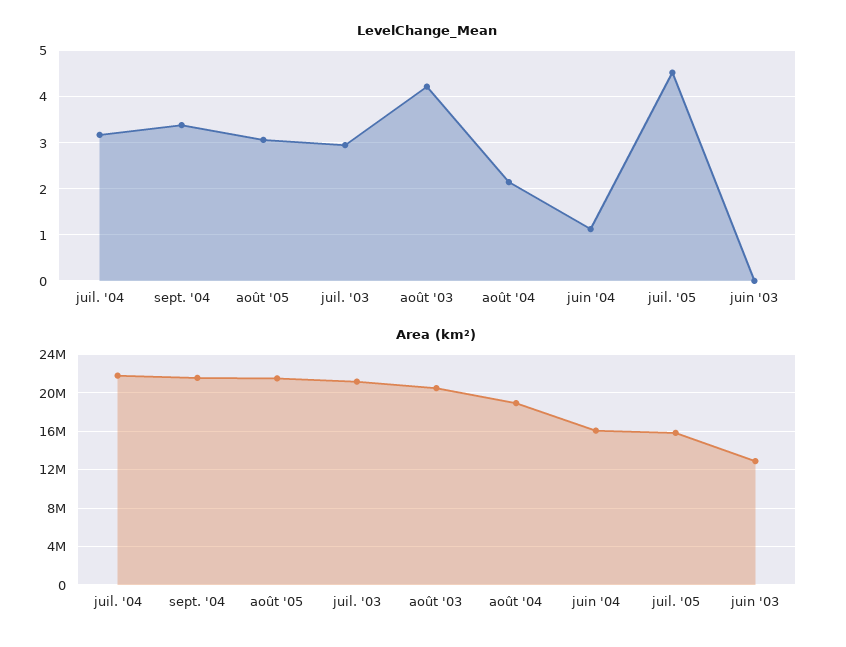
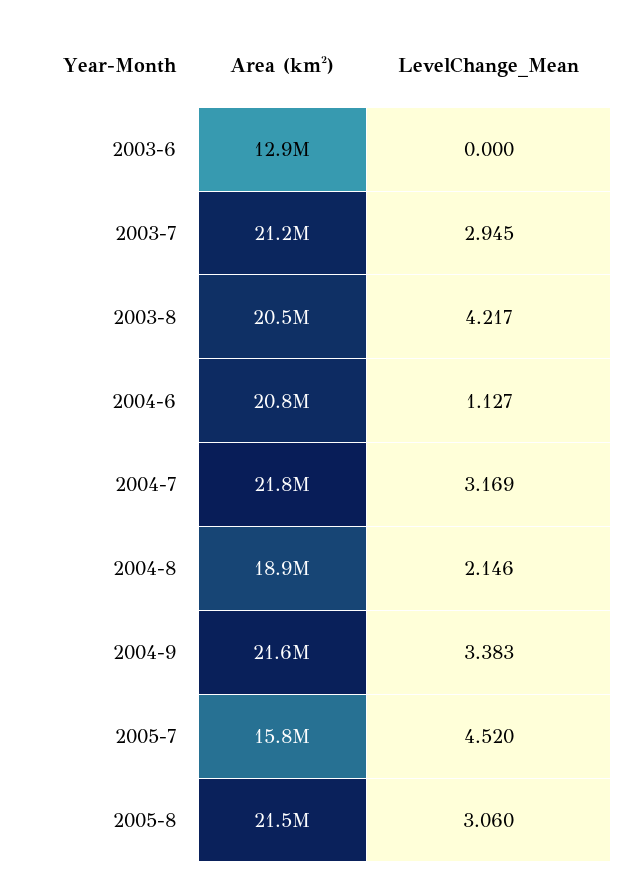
  {
    "LevelChange_Mean": {
      "juil. '04": 3.169,
      "sept. '04": 3.383,
      "août '05": 3.06,
      "juil. '03": 2.945,
      "août '03": 4.217,
      "août '04": 2.146,
      "juin '04": 1.127,
      "juil. '05": 4.52,
      "juin '03": 0
    },
    "Area (km²)": {
      "juil. '04": 21800000,
      "sept. '04": 21600000,
      "août '05": 21500000,
      "juil. '03": 21200000,
      "août '03": 20500000,
      "août '04": 18900000,
-     "juin '04": 16000000,
+     "juin '04": 20800000,
      "juil. '05": 15800000,
      "juin '03": 12900000
    }
  }

